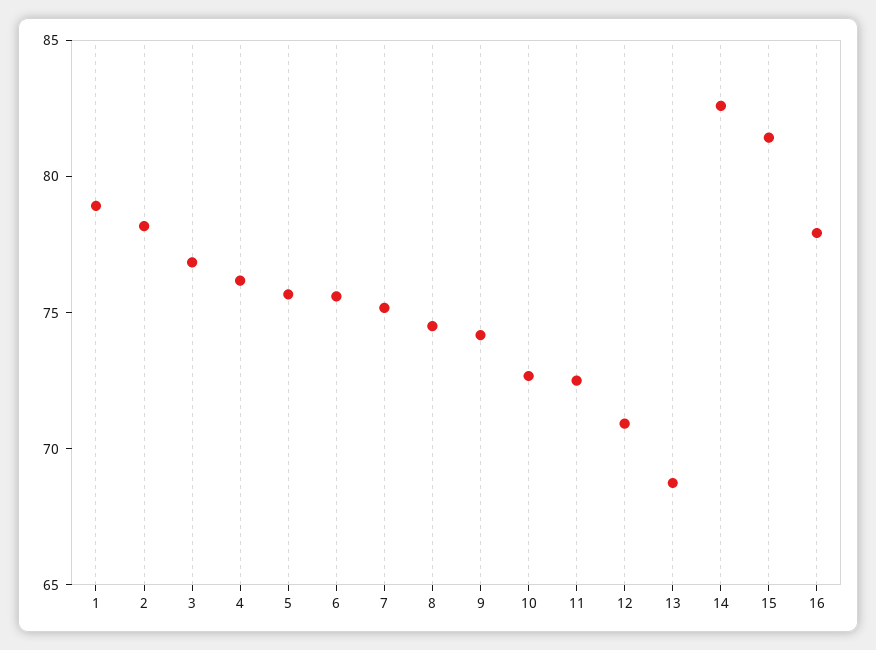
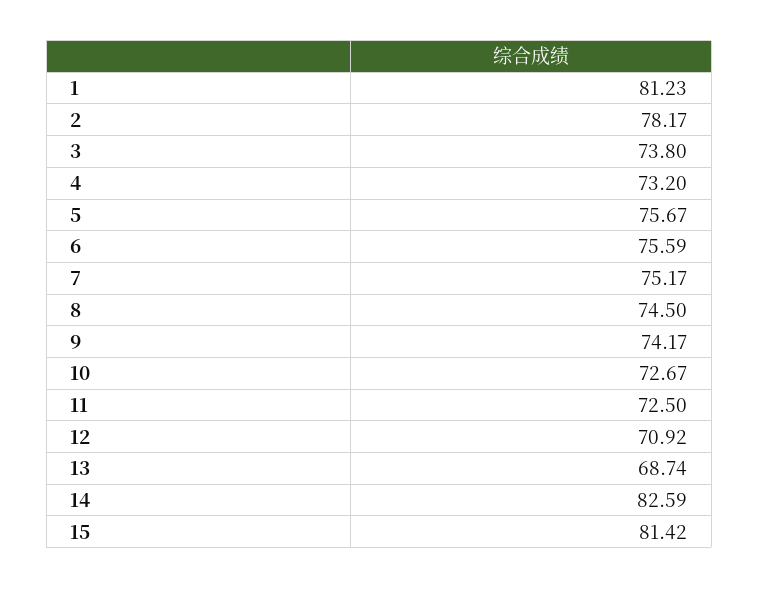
  {
-   "1": 79,
+   "1": 81.23,
    "2": 78.17,
-   "3": 77,
+   "3": 73.8,
-   "4": 76,
+   "4": 73.2,
    "5": 75.67,
    "6": 75.59,
    "7": 75.17,
    "8": 74.5,
    "9": 74.17,
    "10": 72.67,
    "11": 72.5,
    "12": 70.92,
    "13": 68.74,
    "14": 82.59,
-   "15": 81.42,
+   "15": 81.42
-   "16": 78
  }

